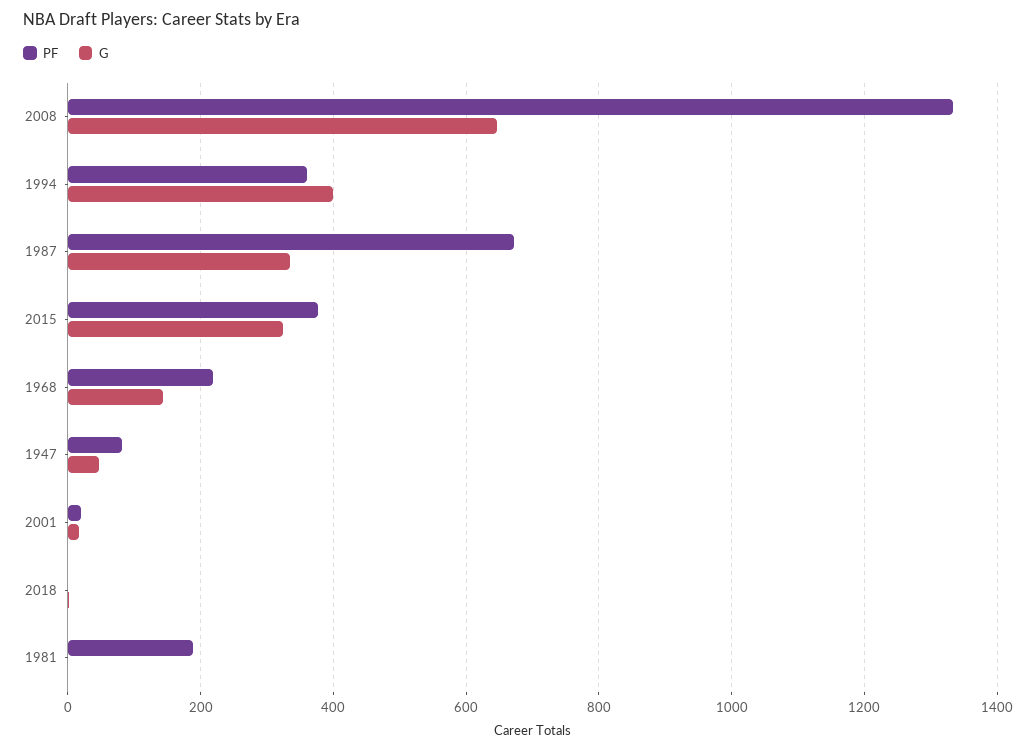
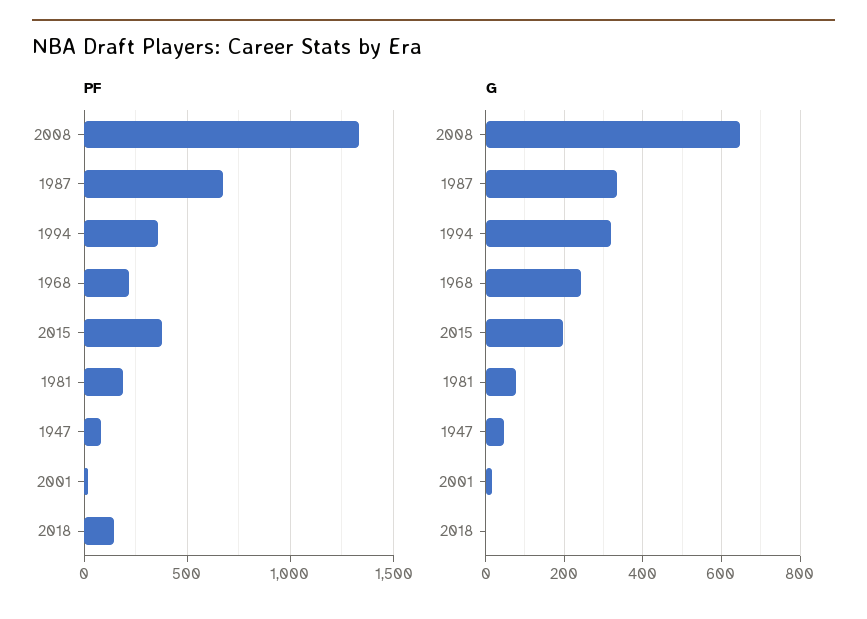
  {
    "PF": {
      "2008": 1340,
      "1994": 360,
      "1987": 680,
      "2015": 380,
      "1968": 220,
      "1947": 80,
      "2001": 20,
-     "2018": 0,
+     "2018": 150,
      "1981": 180
    },
    "G": {
      "2008": 640,
-     "1994": 400,
+     "1994": 320,
      "1987": 340,
-     "2015": 320,
+     "2015": 200,
-     "1968": 140,
+     "1968": 240,
      "1947": 40,
      "2001": 20,
      "2018": 0,
-     "1981": 0
+     "1981": 80
    }
  }

